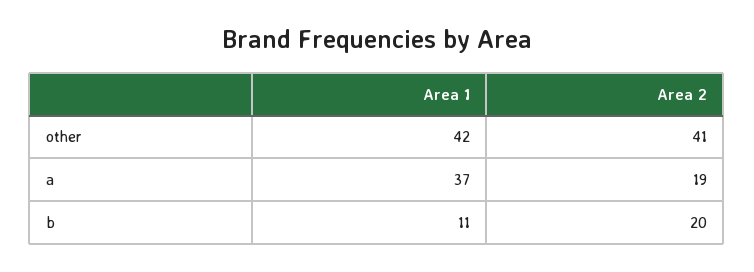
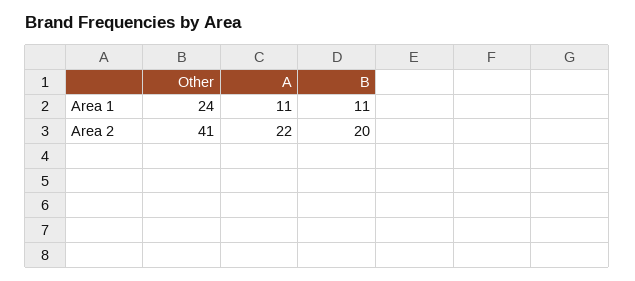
  {
    "Area 1": {
-     "other": 42,
+     "other": 24,
-     "a": 37,
+     "a": 11,
      "b": 11
    },
    "Area 2": {
      "other": 41,
-     "a": 19,
+     "a": 22,
      "b": 20
    }
  }

